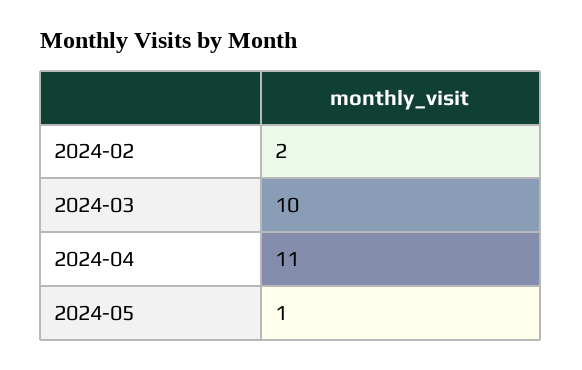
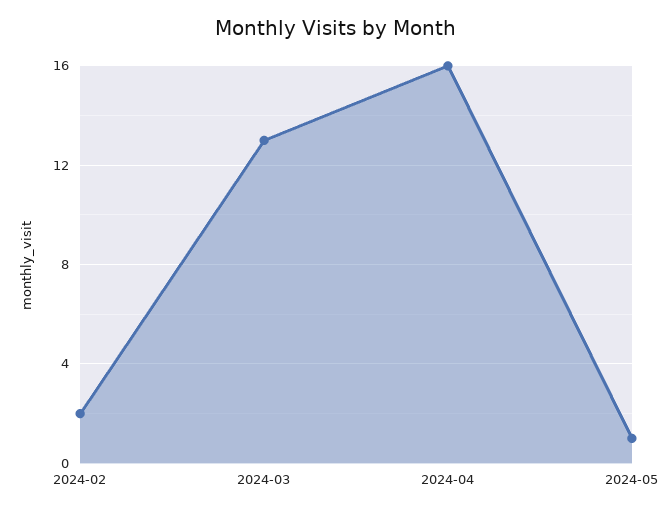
  {
    "2024-02": 2,
-   "2024-03": 10,
+   "2024-03": 13,
-   "2024-04": 11,
+   "2024-04": 16,
    "2024-05": 1
  }

